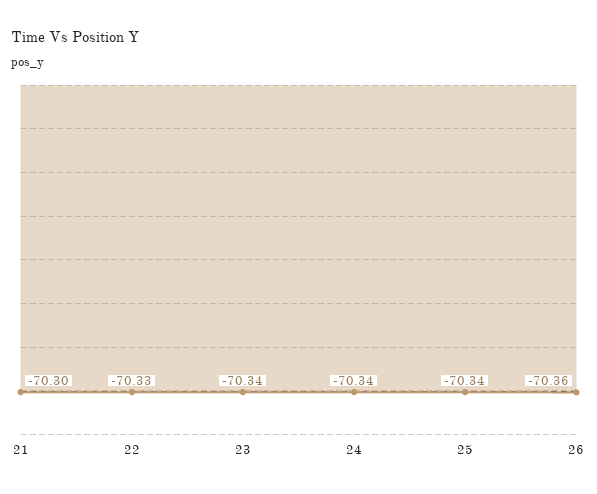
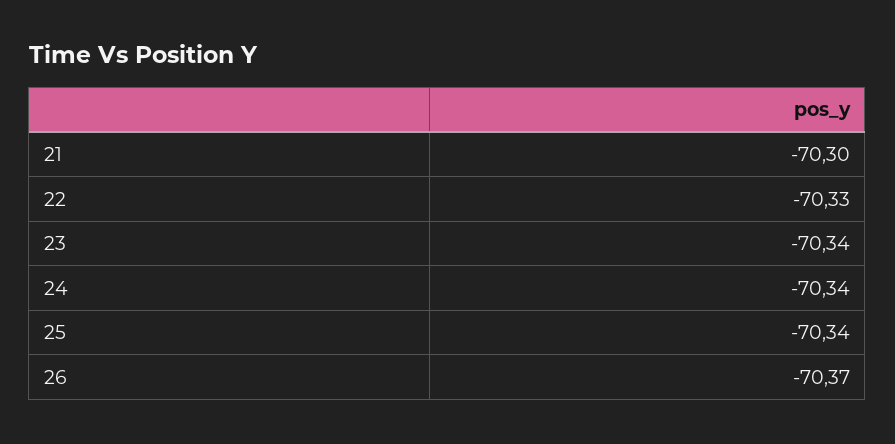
  {
    "21": -70.3,
    "22": -70.33,
    "23": -70.34,
    "24": -70.34,
    "25": -70.34,
-   "26": -70.36
+   "26": -70.37
  }

